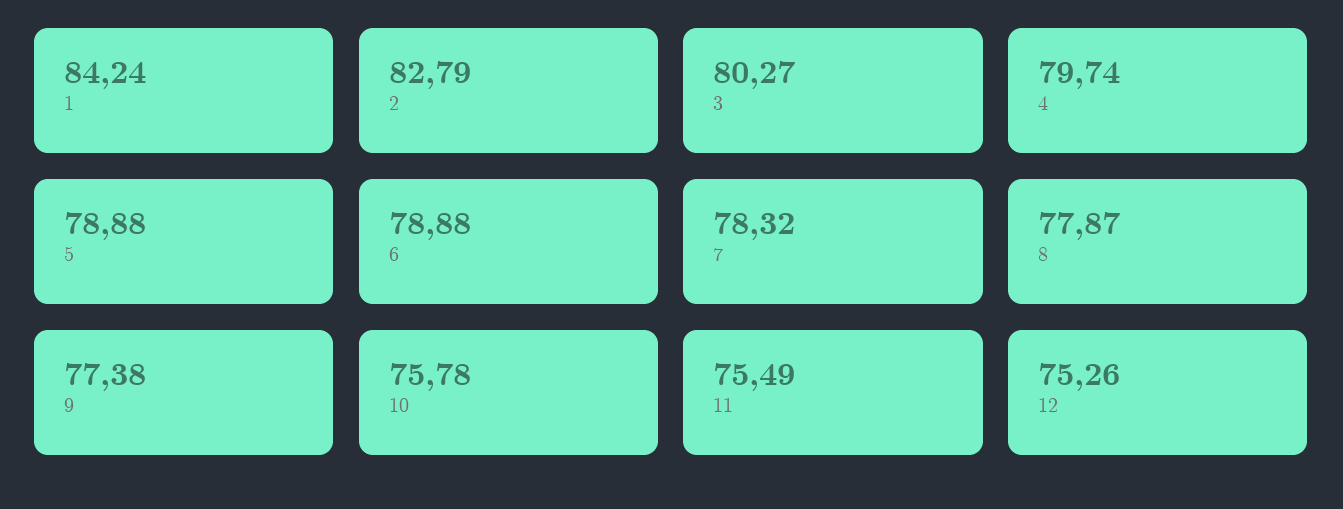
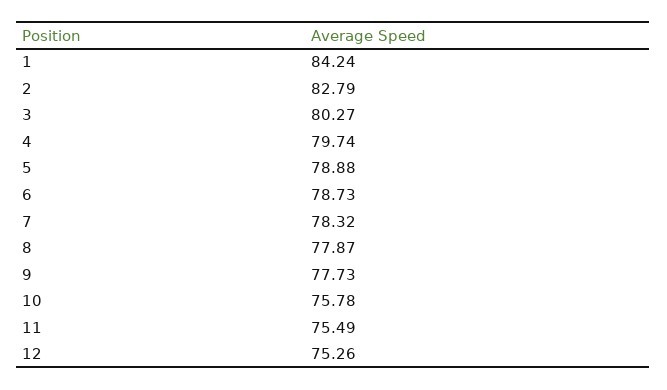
  {
    "1": 84.24,
    "2": 82.79,
    "3": 80.27,
    "4": 79.74,
    "5": 78.88,
-   "6": 78.88,
+   "6": 78.73,
    "7": 78.32,
    "8": 77.87,
-   "9": 77.38,
+   "9": 77.73,
    "10": 75.78,
    "11": 75.49,
    "12": 75.26
  }

